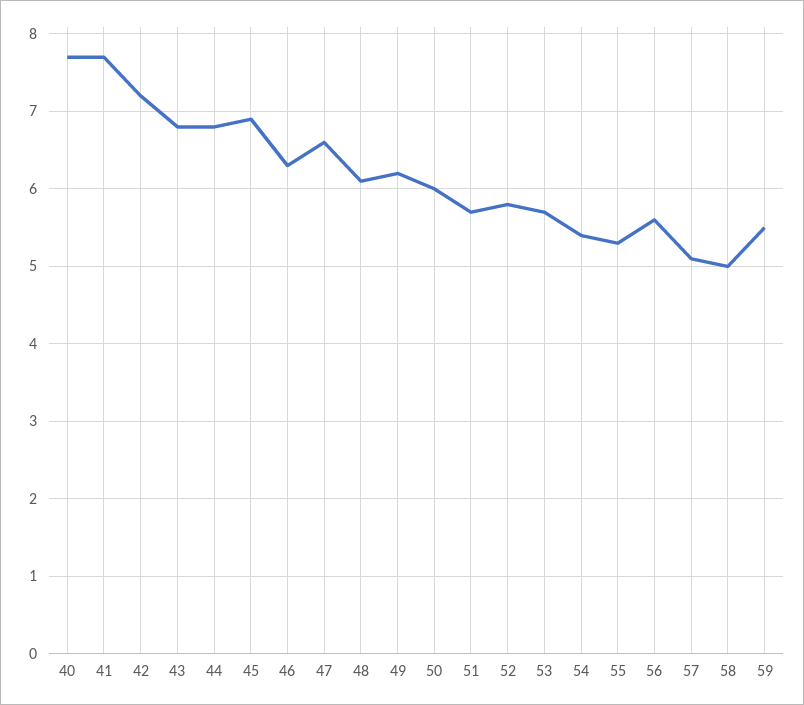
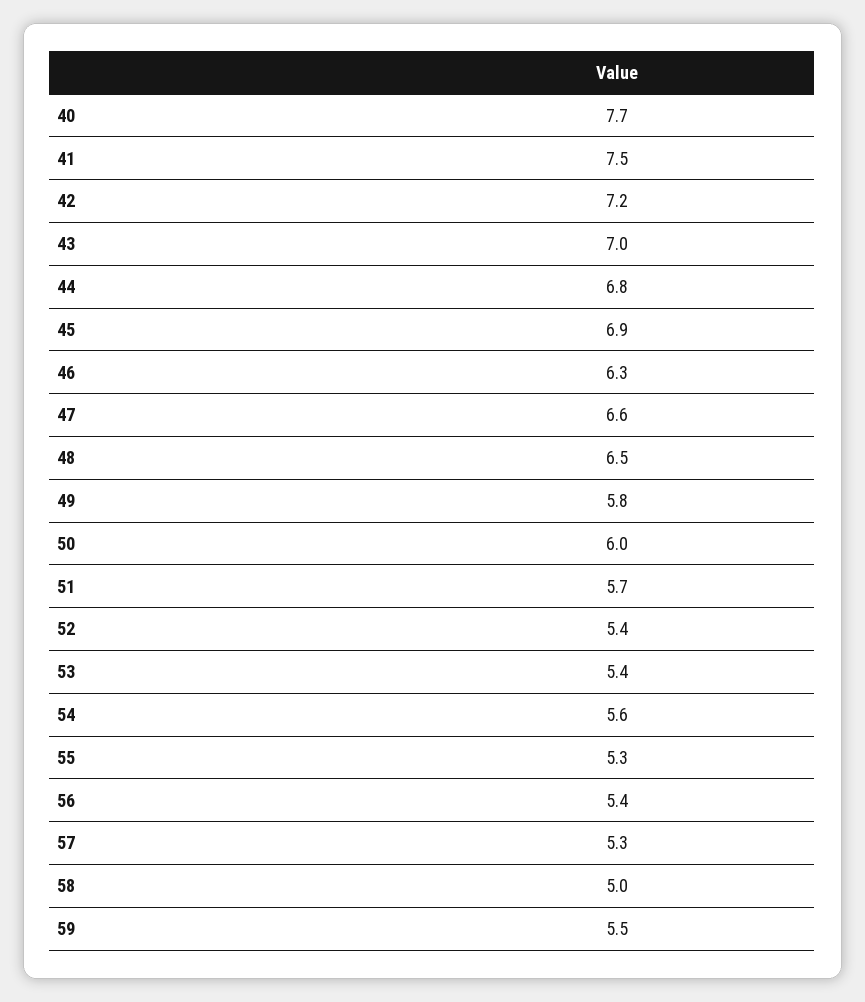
  {
    "40": 7.7,
-   "41": 7.7,
+   "41": 7.5,
    "42": 7.2,
-   "43": 6.8,
+   "43": 7,
    "44": 6.8,
    "45": 6.9,
    "46": 6.3,
    "47": 6.6,
-   "48": 6.1,
+   "48": 6.5,
-   "49": 6.2,
+   "49": 5.8,
    "50": 6,
    "51": 5.7,
-   "52": 5.8,
+   "52": 5.4,
-   "53": 5.7,
+   "53": 5.4,
-   "54": 5.4,
+   "54": 5.6,
    "55": 5.3,
-   "56": 5.6,
+   "56": 5.4,
-   "57": 5.1,
+   "57": 5.3,
    "58": 5,
    "59": 5.5
  }

